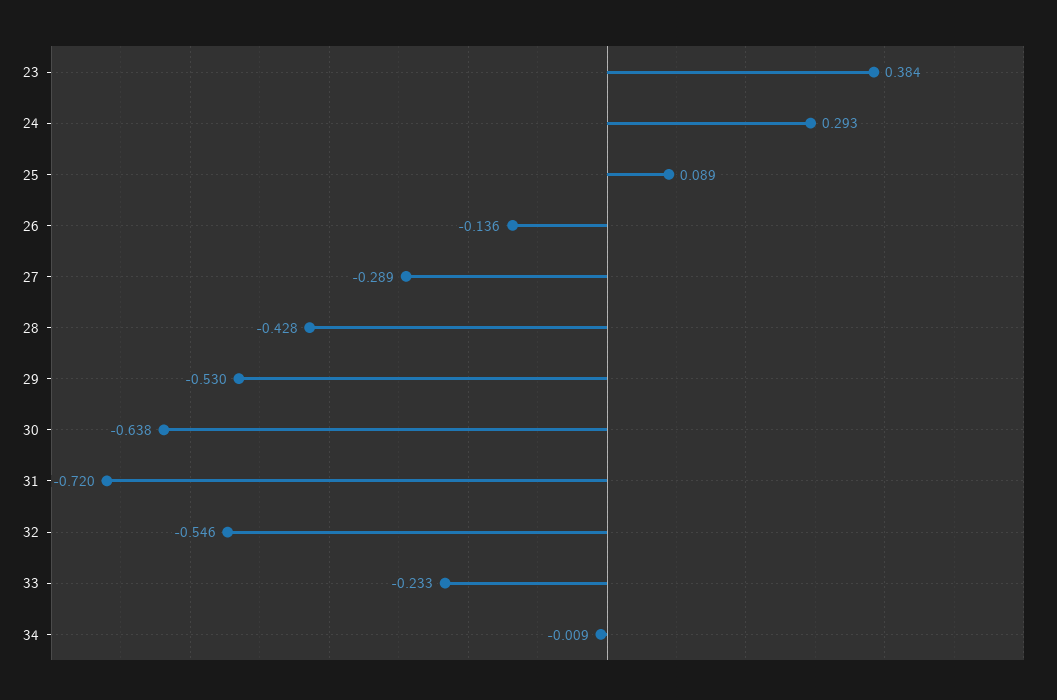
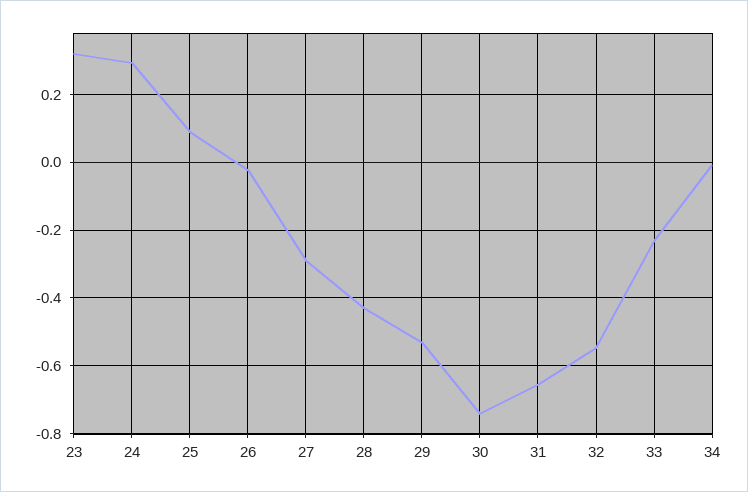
  {
-   "23": 0.384,
+   "23": 0.32,
    "24": 0.293,
    "25": 0.089,
-   "26": -0.136,
+   "26": -0.02,
    "27": -0.289,
    "28": -0.428,
    "29": -0.53,
-   "30": -0.638,
+   "30": -0.74,
-   "31": -0.72,
+   "31": -0.66,
    "32": -0.546,
    "33": -0.233,
    "34": -0.009
  }

